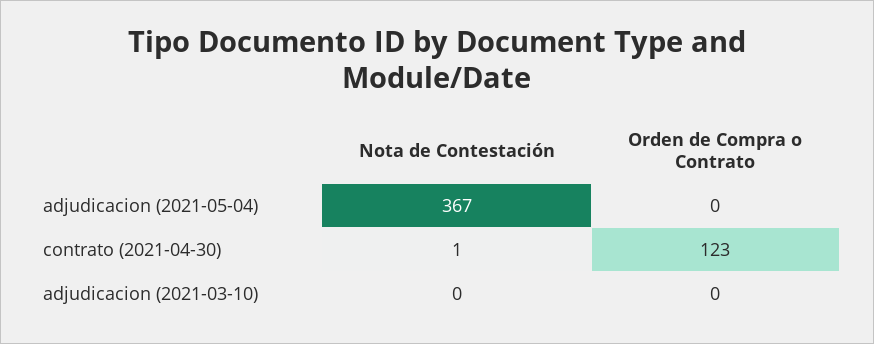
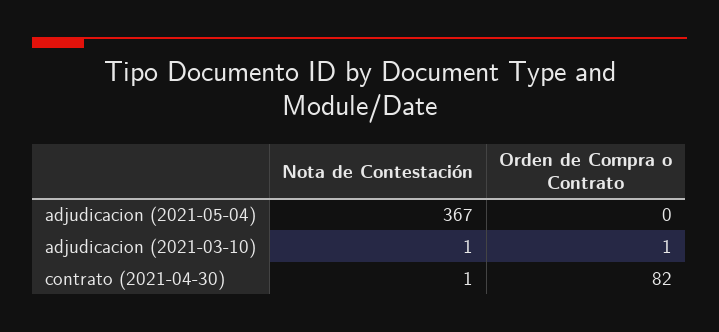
  {
    "Nota de Contestación": {
      "adjudicacion (2021-05-04)": 367,
      "contrato (2021-04-30)": 1,
-     "adjudicacion (2021-03-10)": 0
+     "adjudicacion (2021-03-10)": 1
    },
    "Orden de Compra o Contrato": {
      "adjudicacion (2021-05-04)": 0,
-     "contrato (2021-04-30)": 123,
+     "contrato (2021-04-30)": 82,
-     "adjudicacion (2021-03-10)": 0
+     "adjudicacion (2021-03-10)": 1
    }
  }

